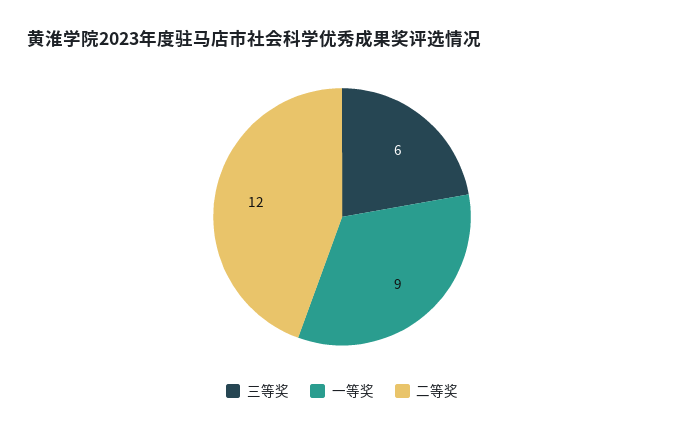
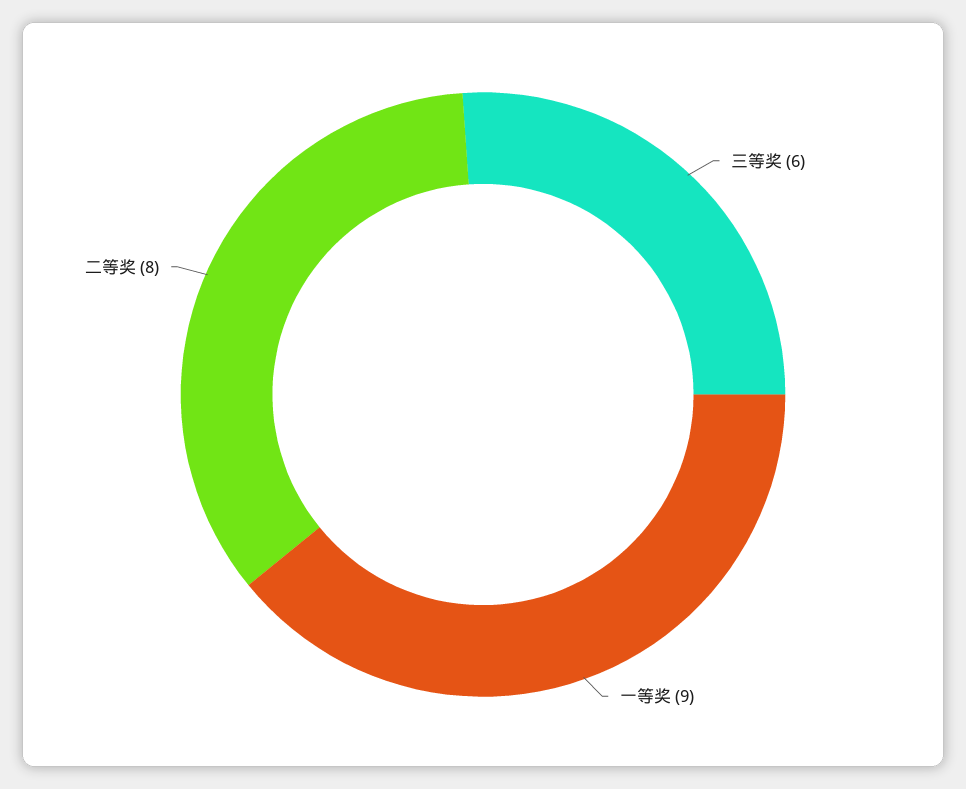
  {
    "三等奖": 6,
    "一等奖": 9,
-   "二等奖": 12
+   "二等奖": 8
  }

